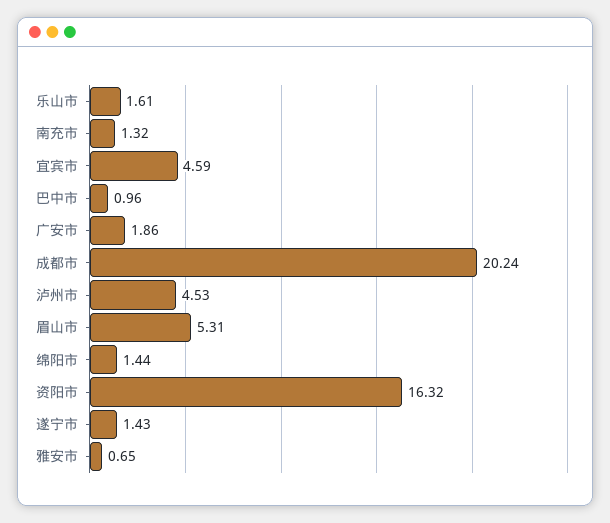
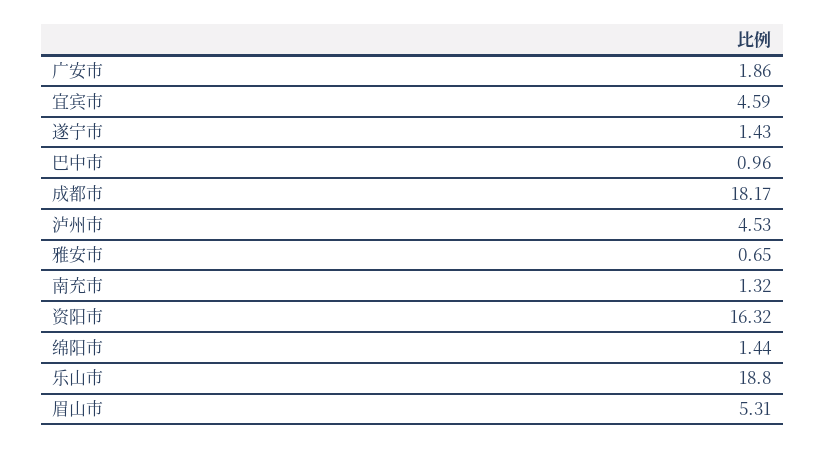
  {
-   "乐山市": 1.61,
+   "乐山市": 18.8,
    "南充市": 1.32,
    "宜宾市": 4.59,
    "巴中市": 0.96,
    "广安市": 1.86,
-   "成都市": 20.24,
+   "成都市": 18.17,
    "泸州市": 4.53,
    "眉山市": 5.31,
    "绵阳市": 1.44,
    "资阳市": 16.32,
    "遂宁市": 1.43,
    "雅安市": 0.65
  }

